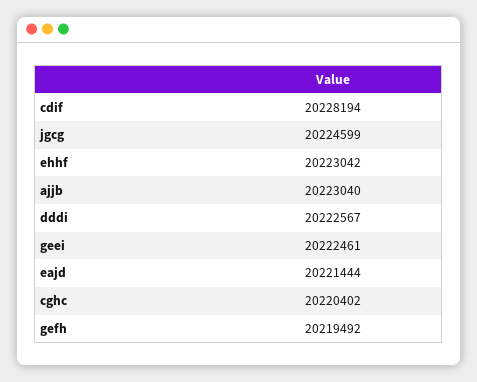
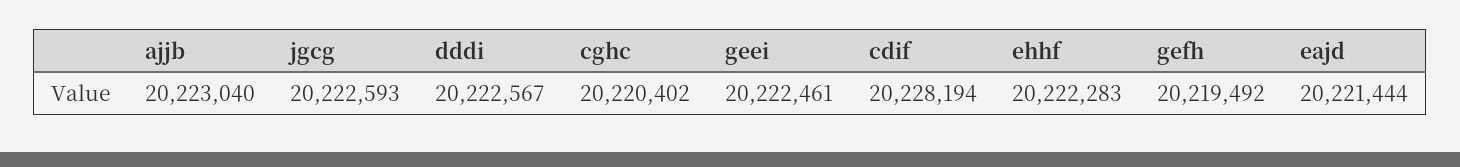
  {
    "cdif": 20228194,
-   "jgcg": 20224599,
+   "jgcg": 20222593,
-   "ehhf": 20223042,
+   "ehhf": 20222283,
    "ajjb": 20223040,
    "dddi": 20222567,
    "geei": 20222461,
    "eajd": 20221444,
    "cghc": 20220402,
    "gefh": 20219492
  }

